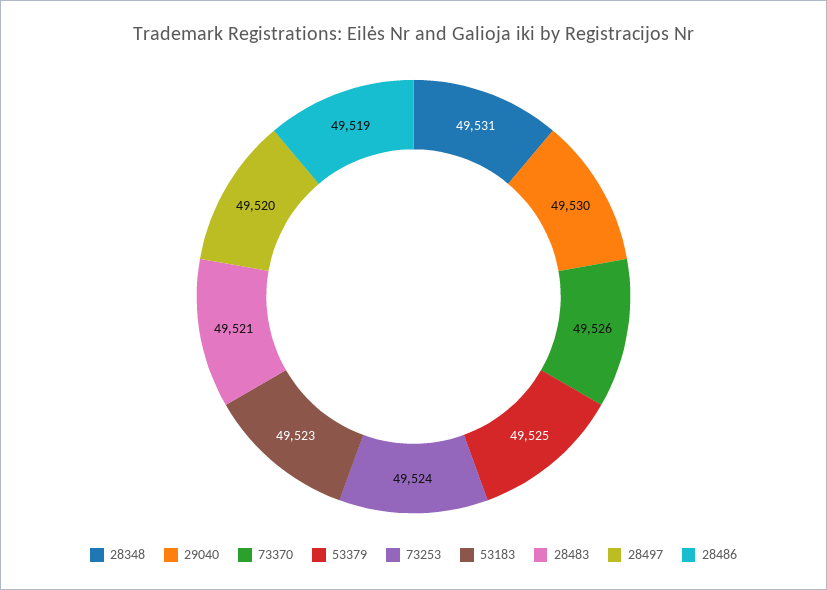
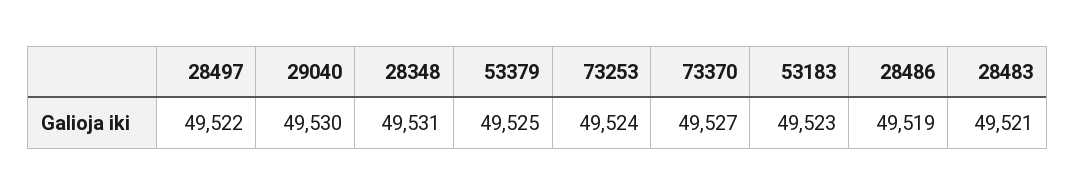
  {
    "28348": 49531,
    "29040": 49530,
-   "73370": 49526,
+   "73370": 49527,
    "53379": 49525,
    "73253": 49524,
    "53183": 49523,
    "28483": 49521,
-   "28497": 49520,
+   "28497": 49522,
    "28486": 49519
  }

